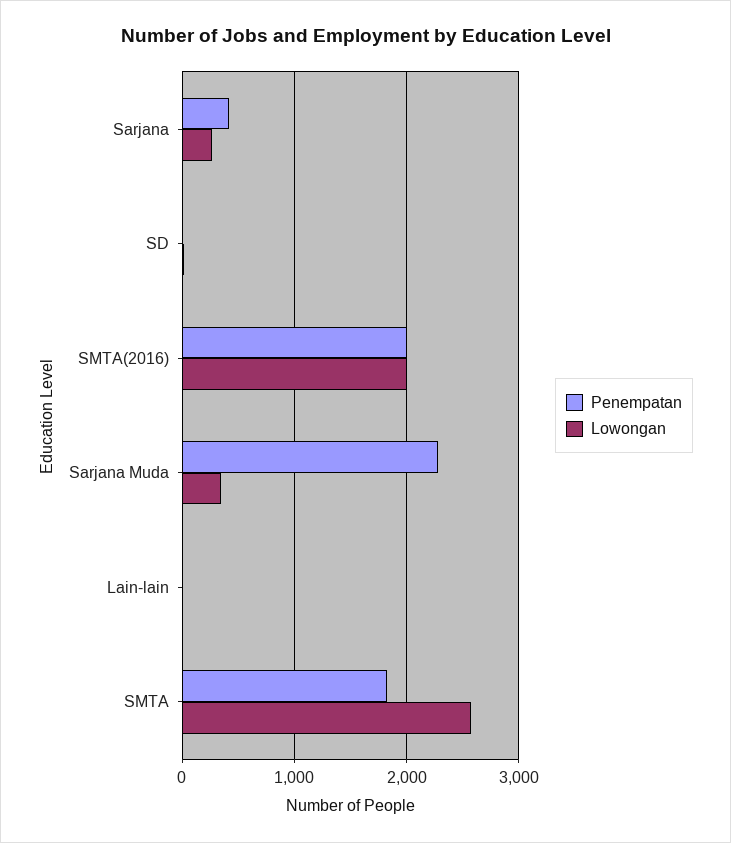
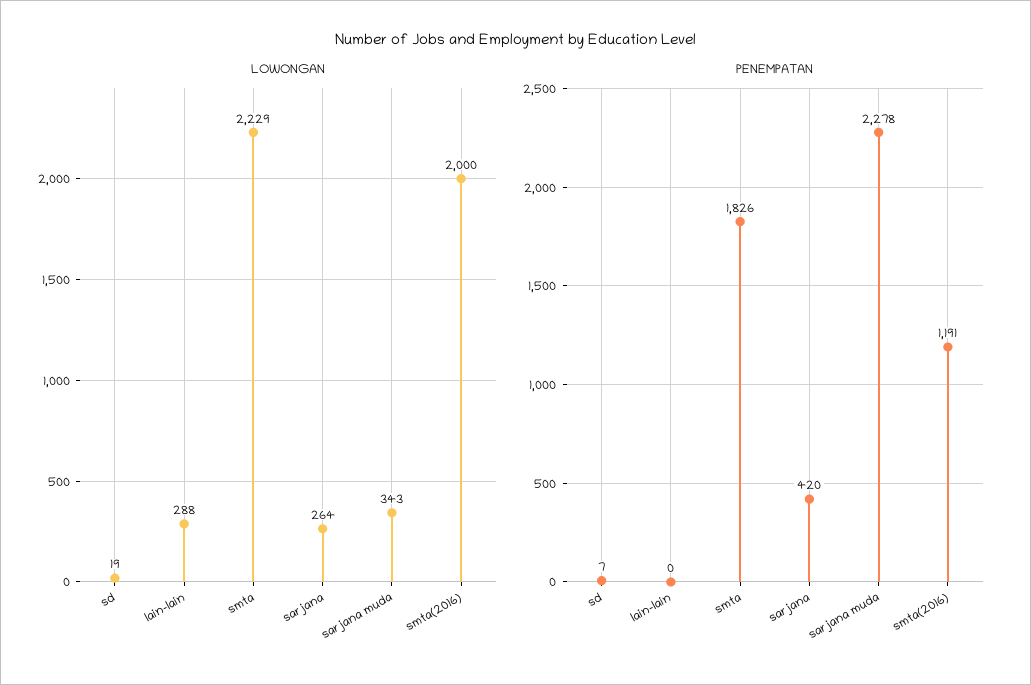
  {
    "Penempatan": {
      "Sarjana": 420,
      "SD": 7,
-     "SMTA(2016)": 2000,
+     "SMTA(2016)": 1191,
      "Sarjana Muda": 2278,
      "Lain-lain": 0,
      "SMTA": 1826
    },
    "Lowongan": {
      "Sarjana": 264,
      "SD": 19,
      "SMTA(2016)": 2000,
      "Sarjana Muda": 343,
-     "Lain-lain": 0,
+     "Lain-lain": 288,
-     "SMTA": 2600
+     "SMTA": 2229
    }
  }

